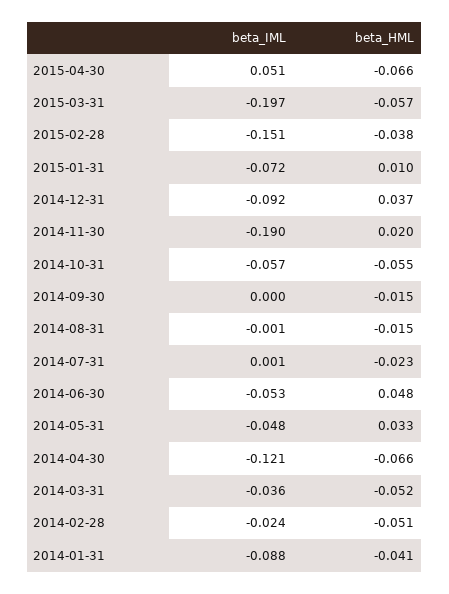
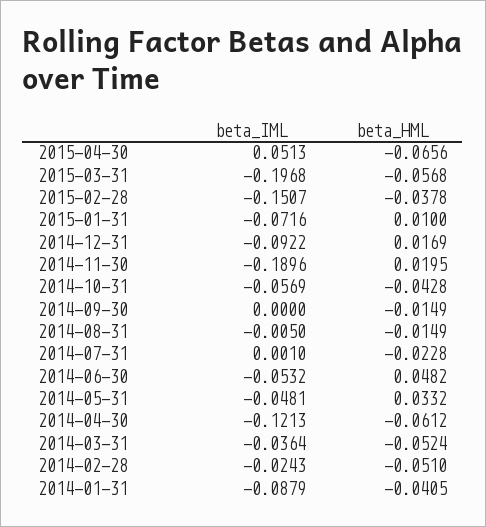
  {
    "beta_IML": {
      "2015-04-30": 0.0513,
      "2015-03-31": -0.1968,
      "2015-02-28": -0.1507,
      "2015-01-31": -0.0716,
      "2014-12-31": -0.0922,
      "2014-11-30": -0.1896,
      "2014-10-31": -0.0569,
      "2014-09-30": 0,
-     "2014-08-31": -0.001,
+     "2014-08-31": -0.005,
      "2014-07-31": 0.001,
      "2014-06-30": -0.0532,
      "2014-05-31": -0.0481,
      "2014-04-30": -0.1213,
      "2014-03-31": -0.0364,
      "2014-02-28": -0.0243,
      "2014-01-31": -0.0879
    },
    "beta_HML": {
      "2015-04-30": -0.0656,
      "2015-03-31": -0.0568,
      "2015-02-28": -0.0378,
      "2015-01-31": 0.01,
-     "2014-12-31": 0.037,
+     "2014-12-31": 0.0169,
      "2014-11-30": 0.0195,
-     "2014-10-31": -0.055,
+     "2014-10-31": -0.0428,
      "2014-09-30": -0.0149,
      "2014-08-31": -0.0149,
      "2014-07-31": -0.0228,
      "2014-06-30": 0.0482,
      "2014-05-31": 0.0332,
-     "2014-04-30": -0.066,
+     "2014-04-30": -0.0612,
      "2014-03-31": -0.0524,
      "2014-02-28": -0.051,
      "2014-01-31": -0.0405
    }
  }

